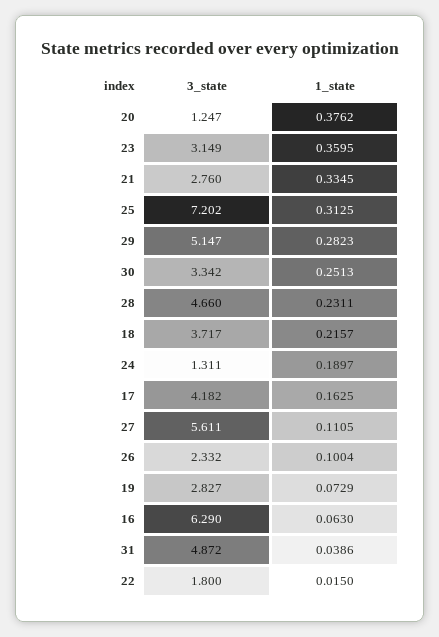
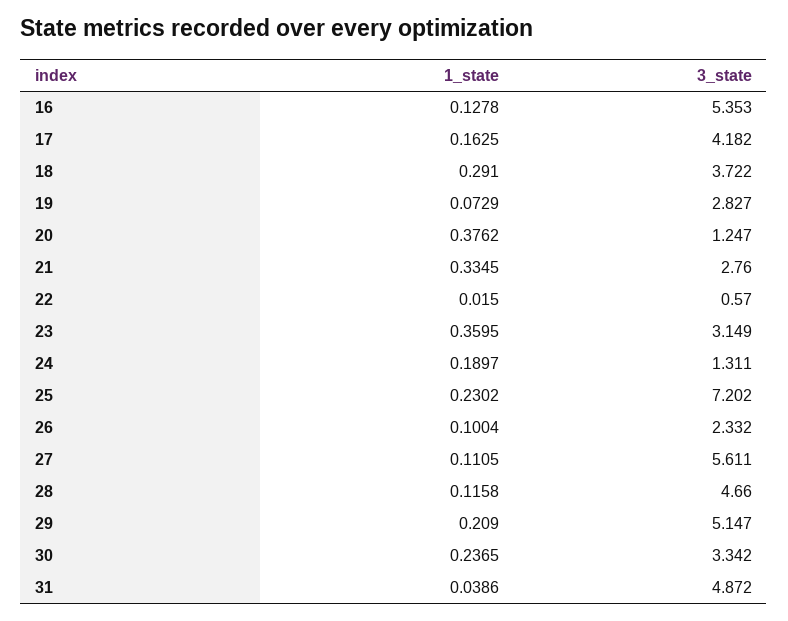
  {
    "3_state": {
      "20": 1.247,
      "23": 3.149,
      "21": 2.76,
      "25": 7.202,
      "29": 5.147,
      "30": 3.342,
      "28": 4.66,
-     "18": 3.717,
+     "18": 3.722,
      "24": 1.311,
      "17": 4.182,
      "27": 5.611,
      "26": 2.332,
      "19": 2.827,
-     "16": 6.29,
+     "16": 5.353,
      "31": 4.872,
-     "22": 1.8
+     "22": 0.57
    },
    "1_state": {
      "20": 0.3762,
      "23": 0.3595,
      "21": 0.3345,
-     "25": 0.3125,
+     "25": 0.2302,
-     "29": 0.2823,
+     "29": 0.209,
-     "30": 0.2513,
+     "30": 0.2365,
-     "28": 0.2311,
+     "28": 0.1158,
-     "18": 0.2157,
+     "18": 0.291,
      "24": 0.1897,
      "17": 0.1625,
      "27": 0.1105,
      "26": 0.1004,
      "19": 0.0729,
-     "16": 0.063,
+     "16": 0.1278,
      "31": 0.0386,
      "22": 0.015
    }
  }

